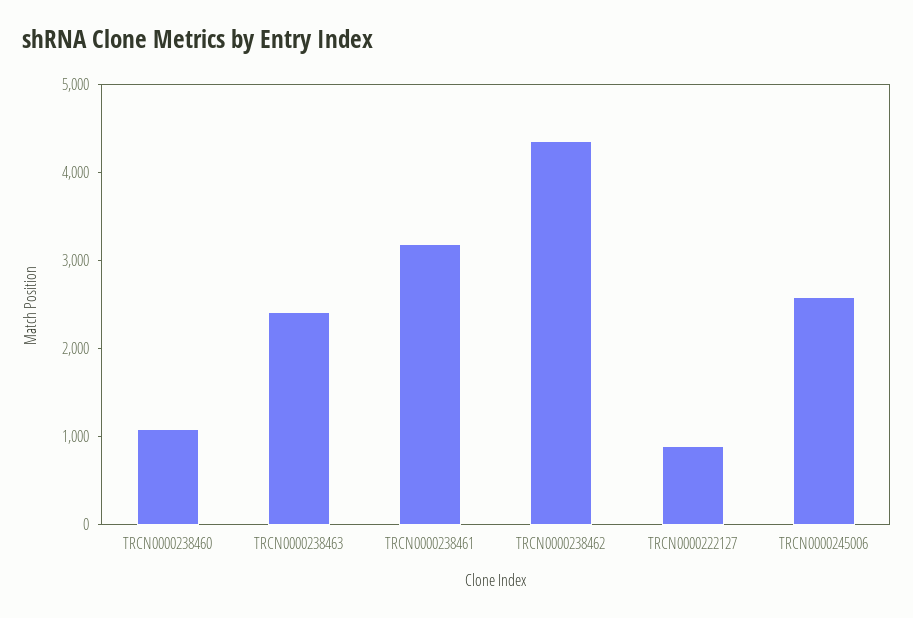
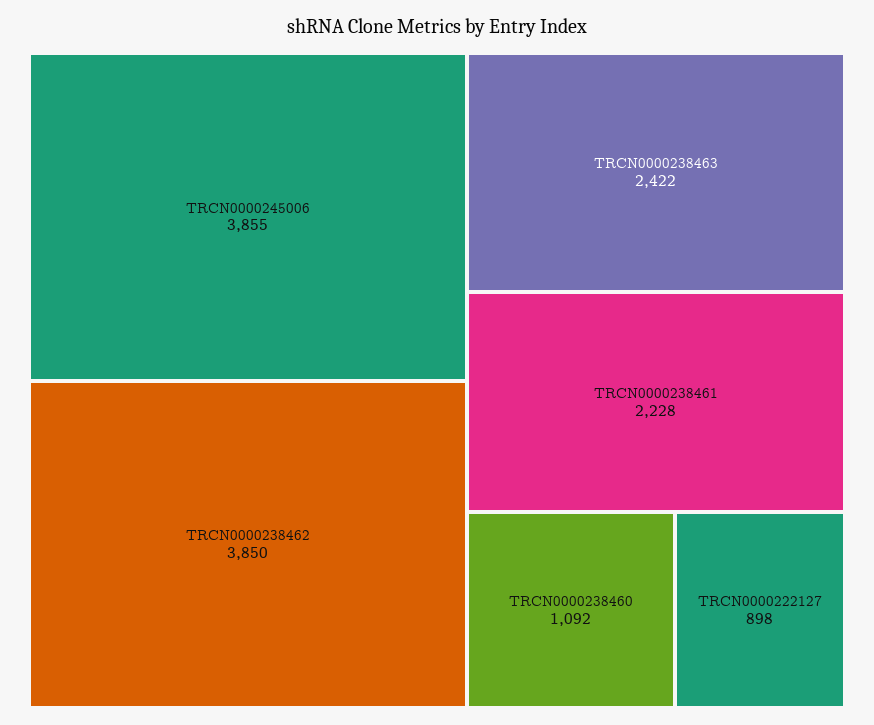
  {
    "TRCN0000238460": 1092,
    "TRCN0000238463": 2422,
-   "TRCN0000238461": 3200,
+   "TRCN0000238461": 2228,
-   "TRCN0000238462": 4400,
+   "TRCN0000238462": 3850,
    "TRCN0000222127": 898,
-   "TRCN0000245006": 2600
+   "TRCN0000245006": 3855
  }

